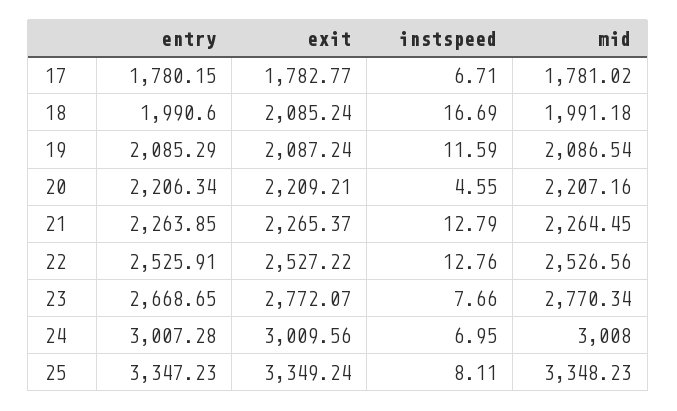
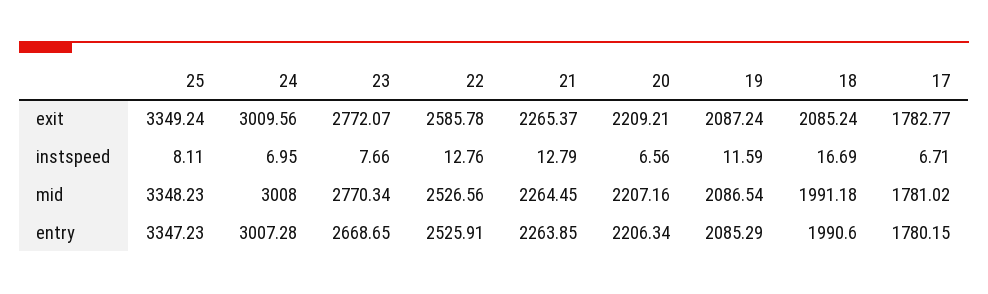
  {
    "entry": {
      "17": 1780.15,
      "18": 1990.6,
      "19": 2085.29,
      "20": 2206.34,
      "21": 2263.85,
      "22": 2525.91,
      "23": 2668.65,
      "24": 3007.28,
      "25": 3347.23
    },
    "exit": {
      "17": 1782.77,
      "18": 2085.24,
      "19": 2087.24,
      "20": 2209.21,
      "21": 2265.37,
-     "22": 2527.22,
+     "22": 2585.78,
      "23": 2772.07,
      "24": 3009.56,
      "25": 3349.24
    },
    "instspeed": {
      "17": 6.71,
      "18": 16.69,
      "19": 11.59,
-     "20": 4.55,
+     "20": 6.56,
      "21": 12.79,
      "22": 12.76,
      "23": 7.66,
      "24": 6.95,
      "25": 8.11
    },
    "mid": {
      "17": 1781.02,
      "18": 1991.18,
      "19": 2086.54,
      "20": 2207.16,
      "21": 2264.45,
      "22": 2526.56,
      "23": 2770.34,
      "24": 3008,
      "25": 3348.23
    }
  }

